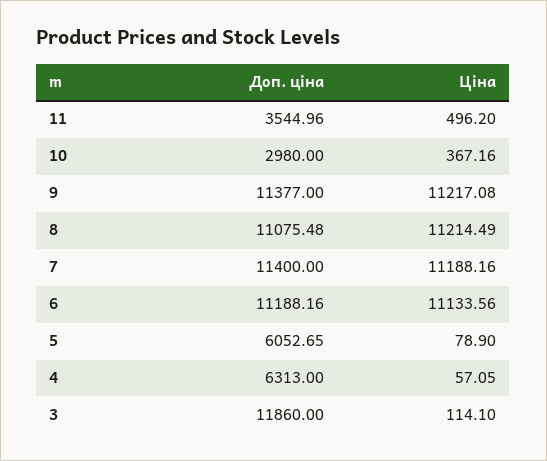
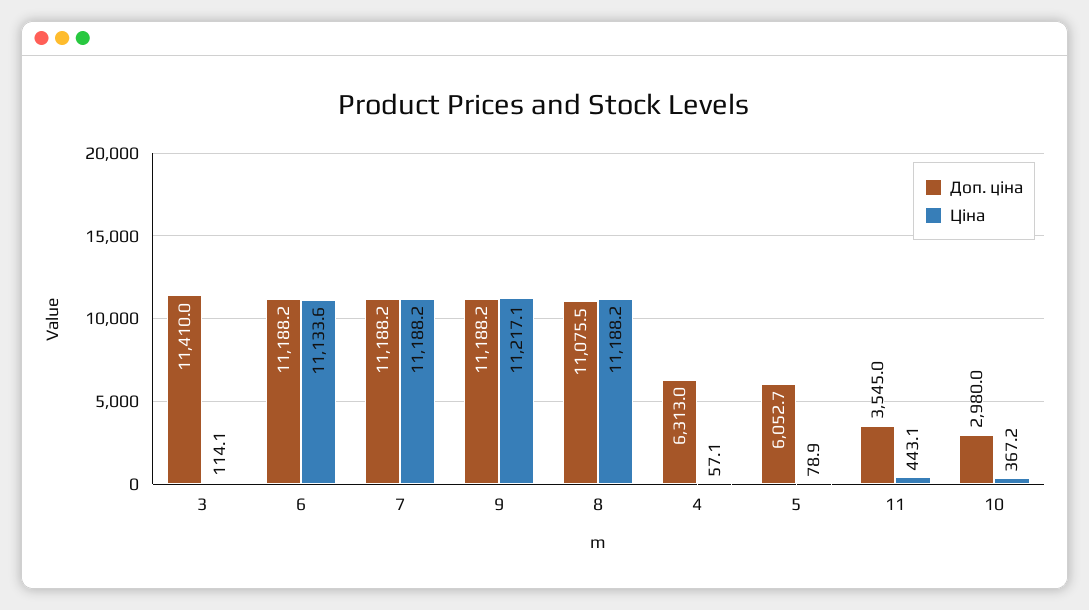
  {
    "Доп. ціна": {
      "11": 3544.96,
      "10": 2980,
-     "9": 11377,
+     "9": 11188.2,
      "8": 11075.48,
-     "7": 11400,
+     "7": 11188.2,
      "6": 11188.16,
      "5": 6052.65,
      "4": 6313,
-     "3": 11860
+     "3": 11410
    },
    "Ціна": {
-     "11": 496.2,
+     "11": 443.1,
      "10": 367.16,
      "9": 11217.08,
-     "8": 11214.49,
+     "8": 11188.2,
      "7": 11188.16,
      "6": 11133.56,
      "5": 78.9,
      "4": 57.05,
      "3": 114.1
    }
  }

